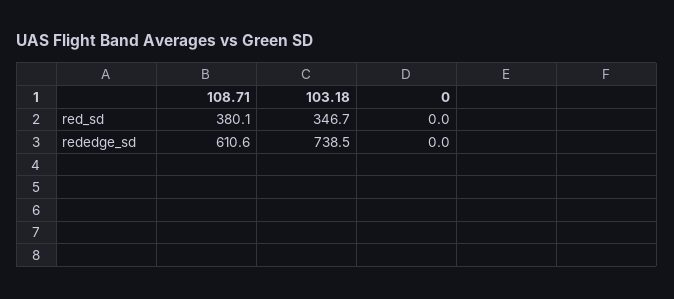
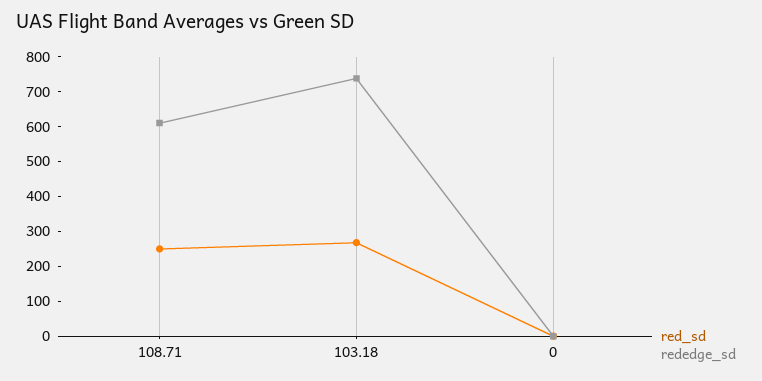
  {
    "red_sd": {
-     "108.71": 380.1,
+     "108.71": 250,
-     "103.18": 346.7,
+     "103.18": 275,
      "0": 0
    },
    "rededge_sd": {
      "108.71": 610.6,
      "103.18": 738.5,
      "0": 0
    }
  }

